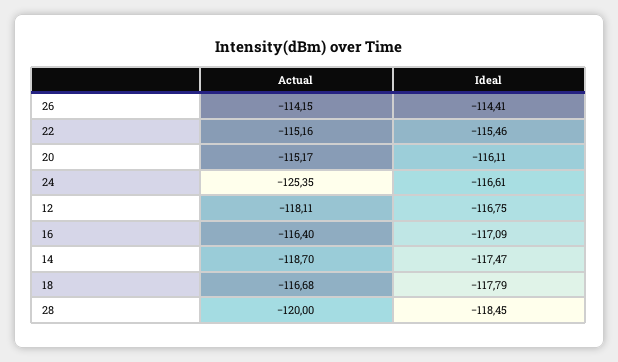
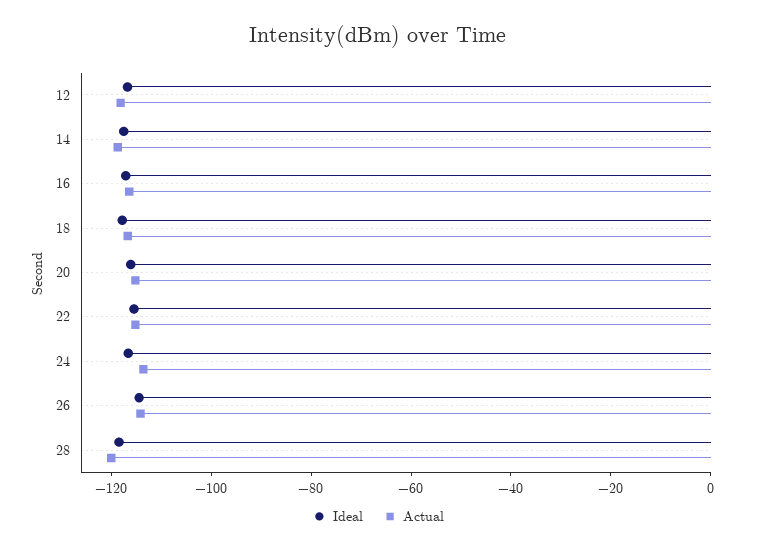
  {
    "Actual": {
      "26": -114.15,
      "22": -115.16,
      "20": -115.17,
-     "24": -125.35,
+     "24": -115,
      "12": -118.11,
      "16": -116.4,
      "14": -118.7,
      "18": -116.68,
      "28": -120
    },
    "Ideal": {
      "26": -114.41,
      "22": -115.46,
      "20": -116.11,
      "24": -116.61,
      "12": -116.75,
      "16": -117.09,
      "14": -117.47,
      "18": -117.79,
      "28": -118.45
    }
  }

